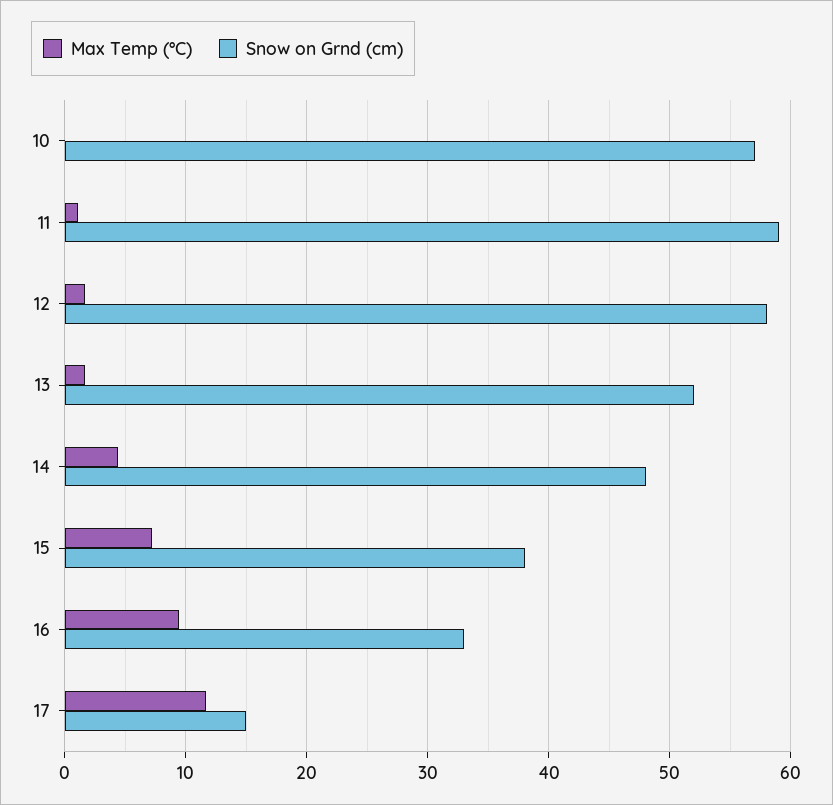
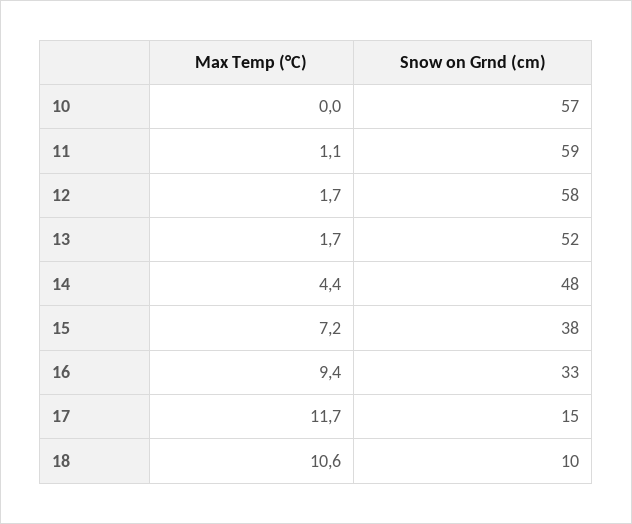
  {
    "Max Temp (°C)": {
      "10": 0,
      "11": 1.1,
      "12": 1.7,
      "13": 1.7,
      "14": 4.4,
      "15": 7.2,
      "16": 9.4,
-     "17": 11.7
+     "17": 11.7,
+     "18": 10.6
    },
    "Snow on Grnd (cm)": {
      "10": 57,
      "11": 59,
      "12": 58,
      "13": 52,
      "14": 48,
      "15": 38,
      "16": 33,
-     "17": 15
+     "17": 15,
+     "18": 10
    }
  }

